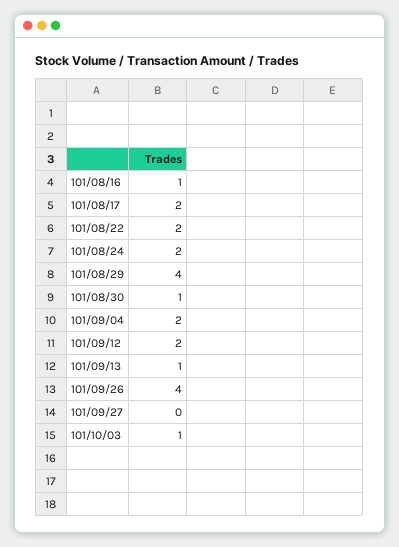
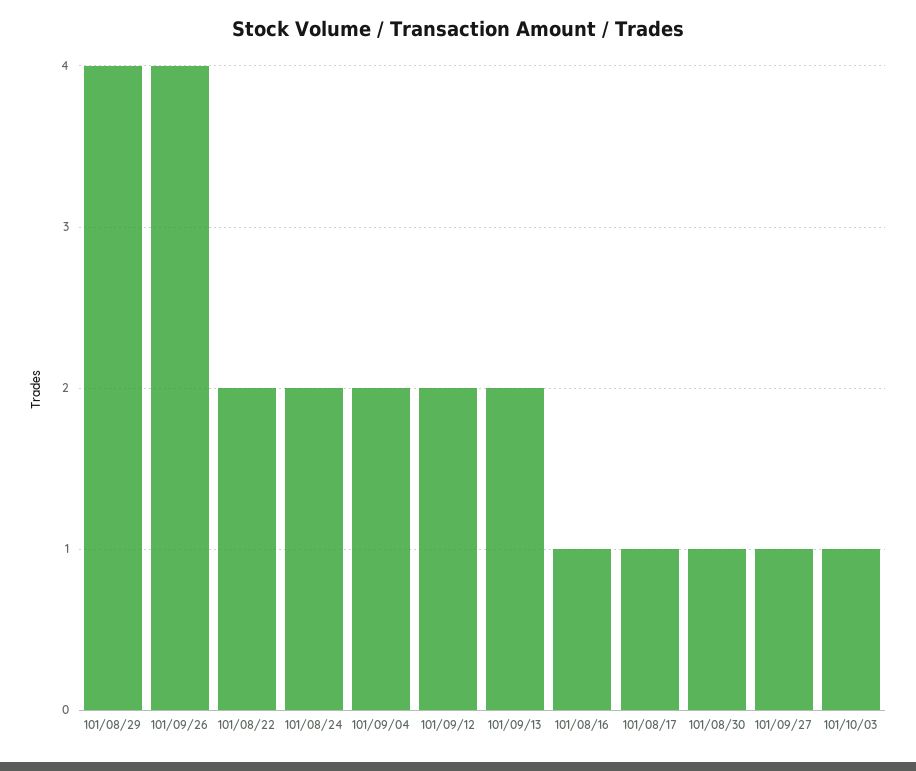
  {
    "101/08/16": 1,
-   "101/08/17": 2,
+   "101/08/17": 1,
    "101/08/22": 2,
    "101/08/24": 2,
    "101/08/29": 4,
    "101/08/30": 1,
    "101/09/04": 2,
    "101/09/12": 2,
-   "101/09/13": 1,
+   "101/09/13": 2,
    "101/09/26": 4,
-   "101/09/27": 0,
+   "101/09/27": 1,
    "101/10/03": 1
  }

